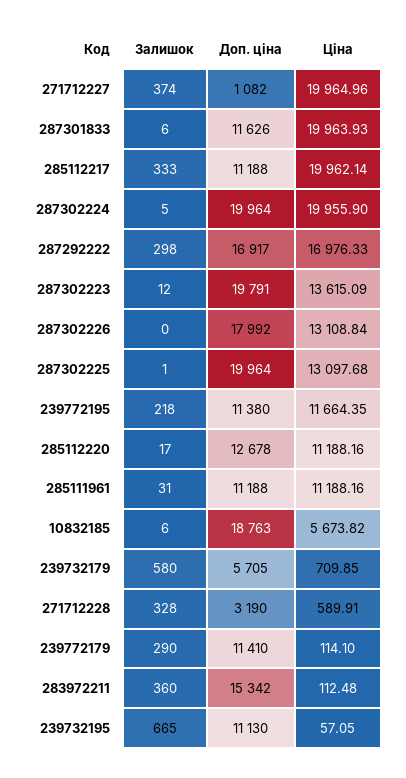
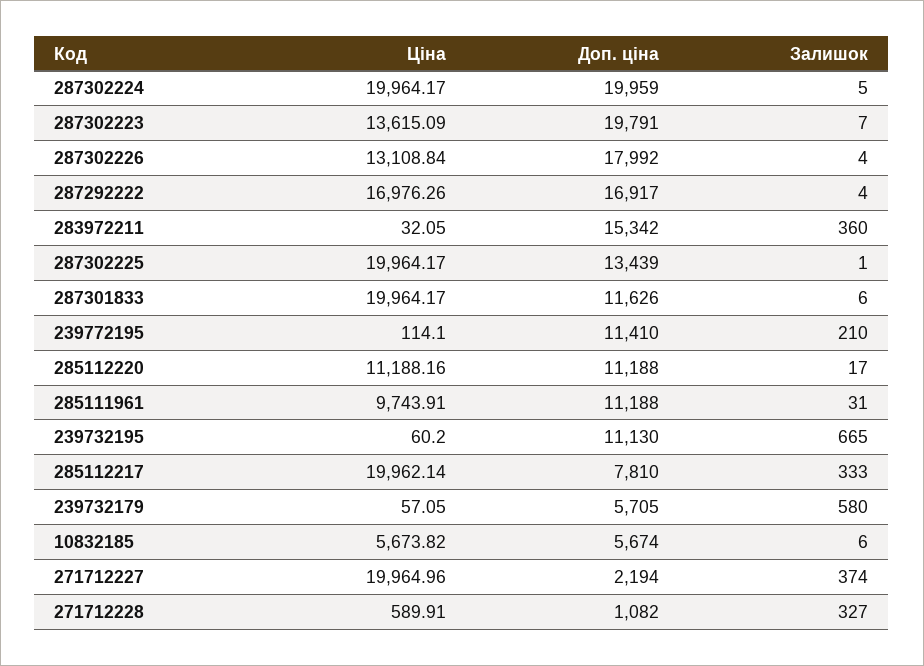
  {
    "Залишок": {
      "271712227": 374,
      "287301833": 6,
      "285112217": 333,
      "287302224": 5,
-     "287292222": 298,
+     "287292222": 4,
-     "287302223": 12,
+     "287302223": 7,
-     "287302226": 0,
+     "287302226": 4,
      "287302225": 1,
-     "239772195": 218,
+     "239772195": 210,
      "285112220": 17,
      "285111961": 31,
      "10832185": 6,
      "239732179": 580,
-     "271712228": 328,
+     "271712228": 327,
-     "239772179": 290,
      "283972211": 360,
      "239732195": 665
    },
    "Доп. ціна": {
-     "271712227": 1082,
+     "271712227": 2194,
      "287301833": 11626,
-     "285112217": 11188,
+     "285112217": 7810,
-     "287302224": 19964,
+     "287302224": 19959,
      "287292222": 16917,
      "287302223": 19791,
      "287302226": 17992,
-     "287302225": 19964,
+     "287302225": 13439,
-     "239772195": 11380,
+     "239772195": 11410,
-     "285112220": 12678,
+     "285112220": 11188,
      "285111961": 11188,
-     "10832185": 18763,
+     "10832185": 5674,
      "239732179": 5705,
-     "271712228": 3190,
+     "271712228": 1082,
-     "239772179": 11410,
      "283972211": 15342,
      "239732195": 11130
    },
    "Ціна": {
      "271712227": 19964.96,
-     "287301833": 19963.93,
+     "287301833": 19964.17,
      "285112217": 19962.14,
-     "287302224": 19955.9,
+     "287302224": 19964.17,
-     "287292222": 16976.33,
+     "287292222": 16976.26,
      "287302223": 13615.09,
      "287302226": 13108.84,
-     "287302225": 13097.68,
+     "287302225": 19964.17,
-     "239772195": 11664.35,
+     "239772195": 114.1,
      "285112220": 11188.16,
-     "285111961": 11188.16,
+     "285111961": 9743.91,
      "10832185": 5673.82,
-     "239732179": 709.85,
+     "239732179": 57.05,
      "271712228": 589.91,
-     "239772179": 114.1,
-     "283972211": 112.48,
+     "283972211": 32.05,
-     "239732195": 57.05
+     "239732195": 60.2
    }
  }

